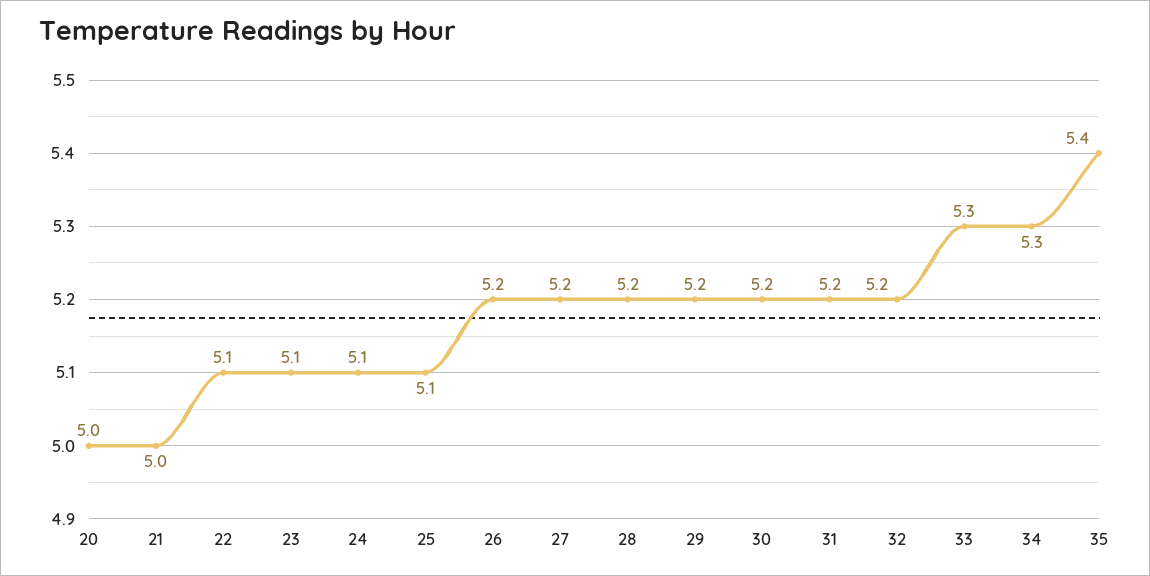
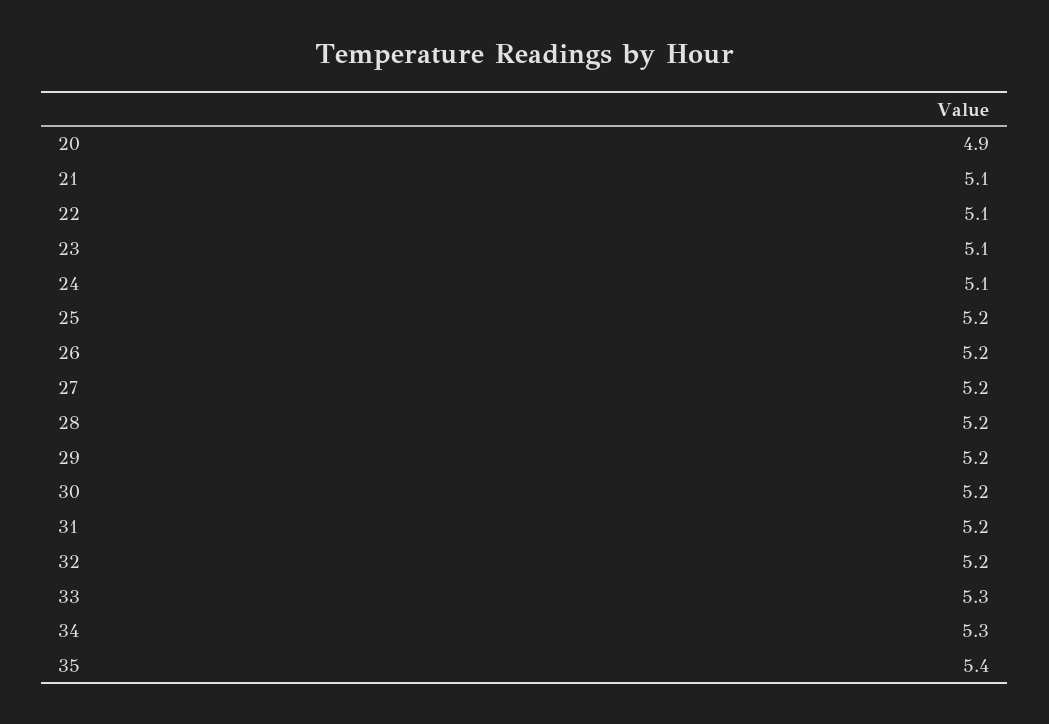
  {
-   "20": 5,
+   "20": 4.9,
-   "21": 5,
+   "21": 5.1,
    "22": 5.1,
    "23": 5.1,
    "24": 5.1,
-   "25": 5.1,
+   "25": 5.2,
    "26": 5.2,
    "27": 5.2,
    "28": 5.2,
    "29": 5.2,
    "30": 5.2,
    "31": 5.2,
    "32": 5.2,
    "33": 5.3,
    "34": 5.3,
    "35": 5.4
  }

